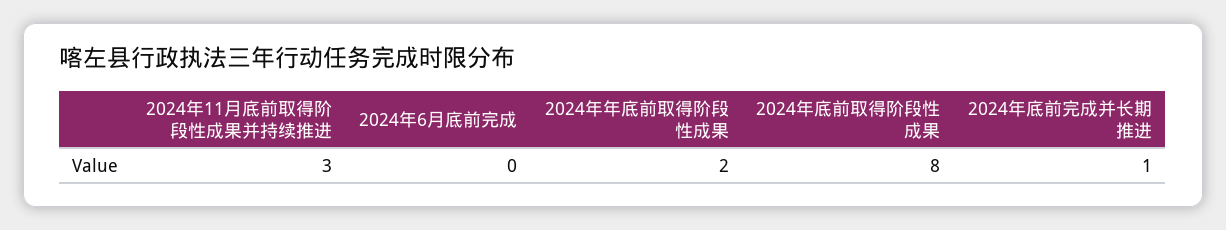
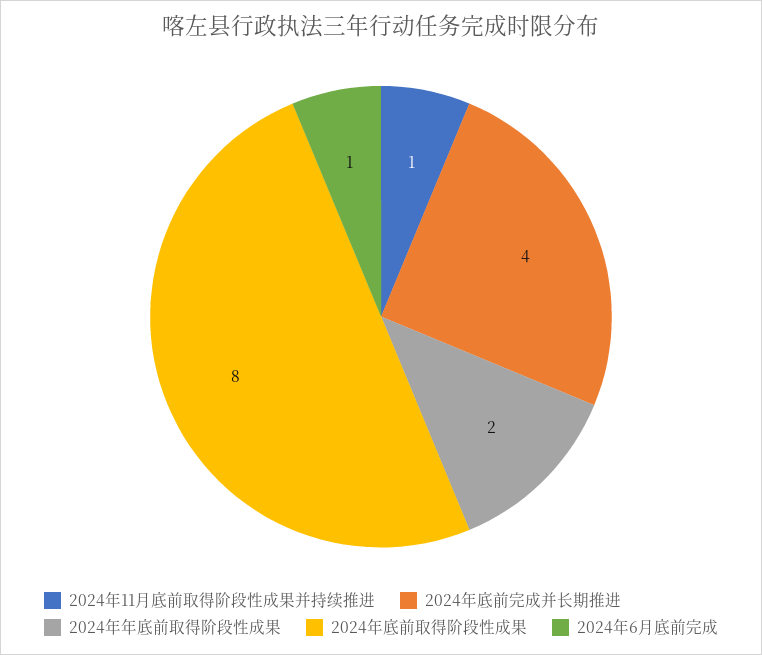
  {
-   "2024年11月底前取得阶段性成果并持续推进": 3,
+   "2024年11月底前取得阶段性成果并持续推进": 1,
-   "2024年6月底前完成": 0,
+   "2024年6月底前完成": 1,
    "2024年年底前取得阶段性成果": 2,
    "2024年底前取得阶段性成果": 8,
-   "2024年底前完成并长期推进": 1
+   "2024年底前完成并长期推进": 4
  }

